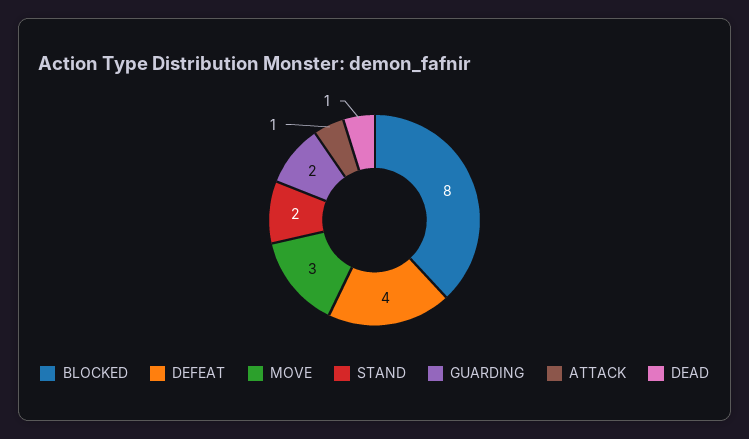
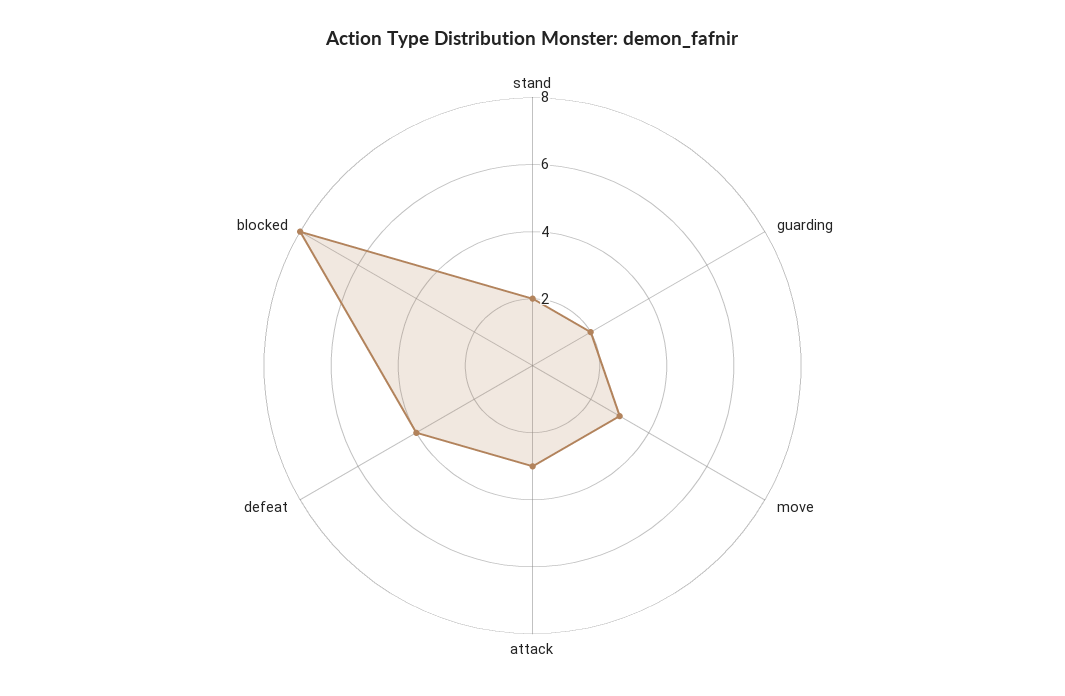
  {
    "BLOCKED": 8,
    "DEFEAT": 4,
    "MOVE": 3,
    "STAND": 2,
    "GUARDING": 2,
-   "ATTACK": 1,
+   "ATTACK": 3
-   "DEAD": 1
  }

